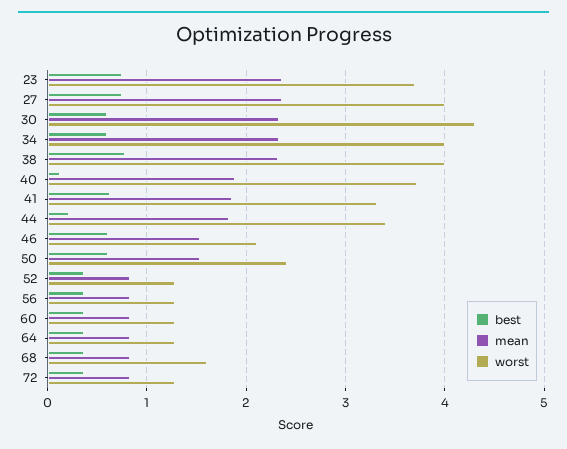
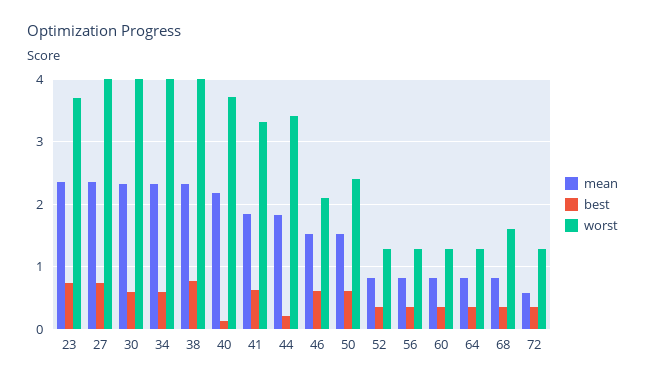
  {
    "best": {
      "23": 0.7,
      "27": 0.7,
      "30": 0.6,
      "34": 0.6,
      "38": 0.8,
      "40": 0.1,
      "41": 0.6,
      "44": 0.2,
      "46": 0.6,
      "50": 0.6,
      "52": 0.4,
      "56": 0.4,
      "60": 0.4,
      "64": 0.4,
      "68": 0.4,
      "72": 0.4
    },
    "mean": {
      "23": 2.4,
      "27": 2.4,
      "30": 2.3,
      "34": 2.3,
      "38": 2.3,
-     "40": 1.9,
+     "40": 2.2,
      "41": 1.9,
      "44": 1.8,
      "46": 1.5,
      "50": 1.5,
      "52": 0.8,
      "56": 0.8,
      "60": 0.8,
      "64": 0.8,
      "68": 0.8,
-     "72": 0.8
+     "72": 0.6
    },
    "worst": {
      "23": 3.7,
      "27": 4,
-     "30": 4.3,
+     "30": 4,
      "34": 4,
      "38": 4,
      "40": 3.7,
      "41": 3.3,
      "44": 3.4,
      "46": 2.1,
      "50": 2.4,
      "52": 1.3,
      "56": 1.3,
      "60": 1.3,
      "64": 1.3,
      "68": 1.6,
      "72": 1.3
    }
  }

